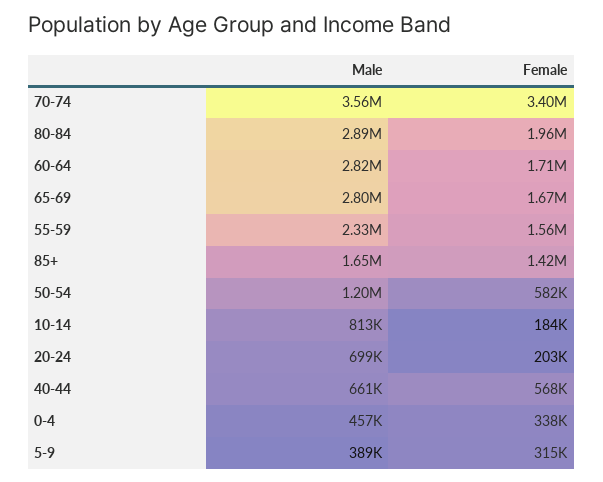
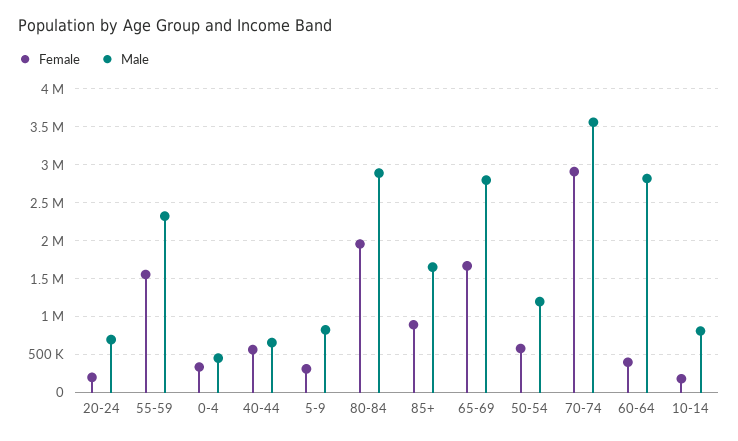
  {
    "Male": {
      "70-74": 3560000,
      "80-84": 2890000,
      "60-64": 2820000,
      "65-69": 2800000,
      "55-59": 2330000,
      "85+": 1650000,
      "50-54": 1200000,
      "10-14": 813000,
      "20-24": 699000,
      "40-44": 661000,
      "0-4": 457000,
-     "5-9": 389000
+     "5-9": 800000
    },
    "Female": {
-     "70-74": 3400000,
+     "70-74": 2900000,
      "80-84": 1960000,
-     "60-64": 1710000,
+     "60-64": 400000,
      "65-69": 1670000,
      "55-59": 1560000,
-     "85+": 1420000,
+     "85+": 900000,
      "50-54": 582000,
      "10-14": 184000,
      "20-24": 203000,
      "40-44": 568000,
      "0-4": 338000,
      "5-9": 315000
    }
  }

